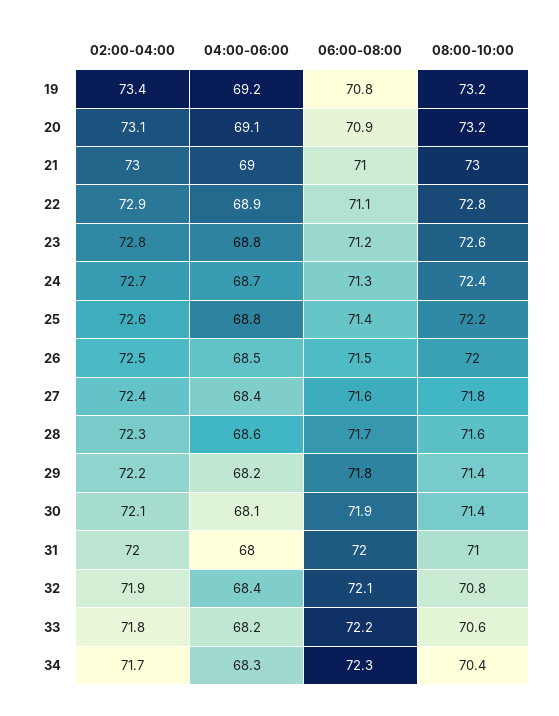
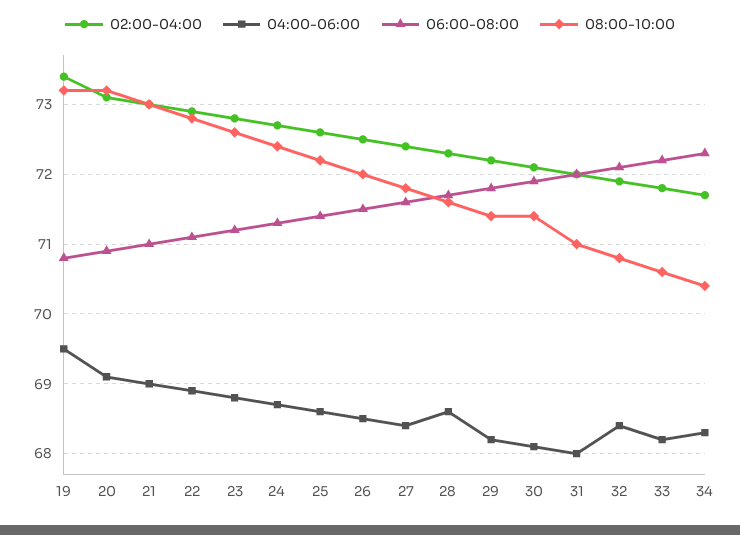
  {
    "02:00-04:00": {
      "19": 73.4,
      "20": 73.1,
      "21": 73,
      "22": 72.9,
      "23": 72.8,
      "24": 72.7,
      "25": 72.6,
      "26": 72.5,
      "27": 72.4,
      "28": 72.3,
      "29": 72.2,
      "30": 72.1,
      "31": 72,
      "32": 71.9,
      "33": 71.8,
      "34": 71.7
    },
    "04:00-06:00": {
-     "19": 69.2,
+     "19": 69.5,
      "20": 69.1,
      "21": 69,
      "22": 68.9,
      "23": 68.8,
      "24": 68.7,
-     "25": 68.8,
+     "25": 68.6,
      "26": 68.5,
      "27": 68.4,
      "28": 68.6,
      "29": 68.2,
      "30": 68.1,
      "31": 68,
      "32": 68.4,
      "33": 68.2,
      "34": 68.3
    },
    "06:00-08:00": {
      "19": 70.8,
      "20": 70.9,
      "21": 71,
      "22": 71.1,
      "23": 71.2,
      "24": 71.3,
      "25": 71.4,
      "26": 71.5,
      "27": 71.6,
      "28": 71.7,
      "29": 71.8,
      "30": 71.9,
      "31": 72,
      "32": 72.1,
      "33": 72.2,
      "34": 72.3
    },
    "08:00-10:00": {
      "19": 73.2,
      "20": 73.2,
      "21": 73,
      "22": 72.8,
      "23": 72.6,
      "24": 72.4,
      "25": 72.2,
      "26": 72,
      "27": 71.8,
      "28": 71.6,
      "29": 71.4,
      "30": 71.4,
      "31": 71,
      "32": 70.8,
      "33": 70.6,
      "34": 70.4
    }
  }

